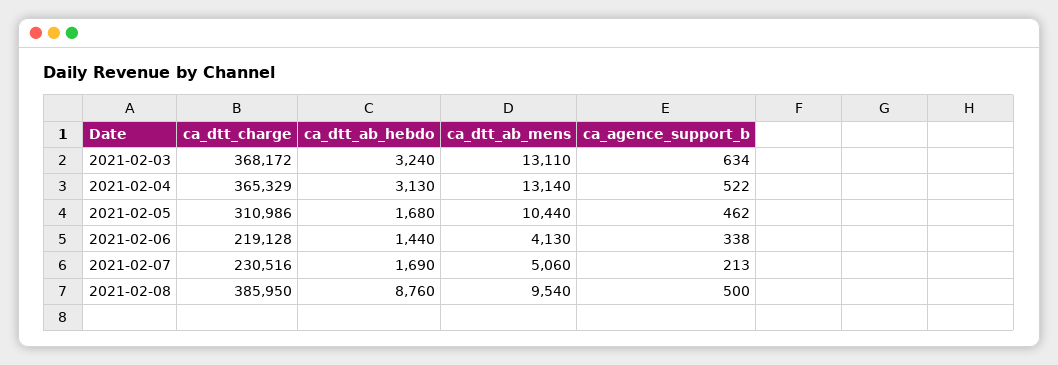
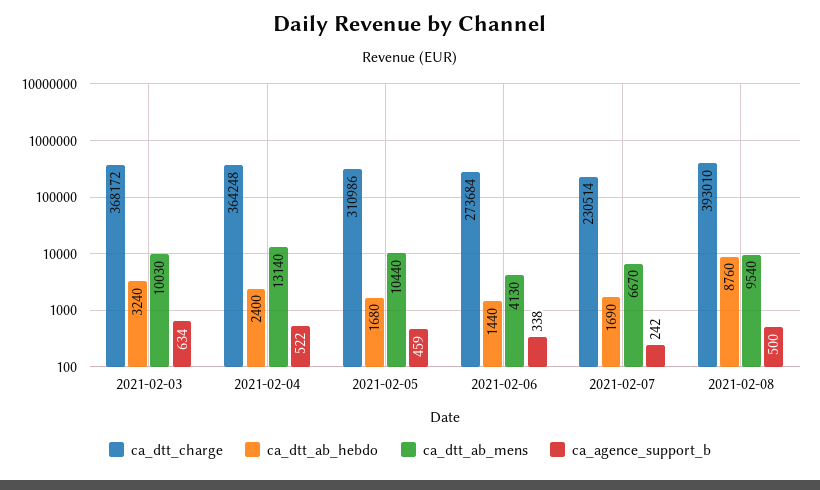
  {
    "ca_dtt_charge": {
      "2021-02-03": 368172,
-     "2021-02-04": 365329,
+     "2021-02-04": 364248,
      "2021-02-05": 310986,
-     "2021-02-06": 219128,
+     "2021-02-06": 273684,
-     "2021-02-07": 230516,
+     "2021-02-07": 230514,
-     "2021-02-08": 385950
+     "2021-02-08": 393010
    },
    "ca_dtt_ab_hebdo": {
      "2021-02-03": 3240,
-     "2021-02-04": 3130,
+     "2021-02-04": 2400,
      "2021-02-05": 1680,
      "2021-02-06": 1440,
      "2021-02-07": 1690,
      "2021-02-08": 8760
    },
    "ca_dtt_ab_mens": {
-     "2021-02-03": 13110,
+     "2021-02-03": 10030,
      "2021-02-04": 13140,
      "2021-02-05": 10440,
      "2021-02-06": 4130,
-     "2021-02-07": 5060,
+     "2021-02-07": 6670,
      "2021-02-08": 9540
    },
    "ca_agence_support_b": {
      "2021-02-03": 634,
      "2021-02-04": 522,
-     "2021-02-05": 462,
+     "2021-02-05": 459,
      "2021-02-06": 338,
-     "2021-02-07": 213,
+     "2021-02-07": 242,
      "2021-02-08": 500
    }
  }

